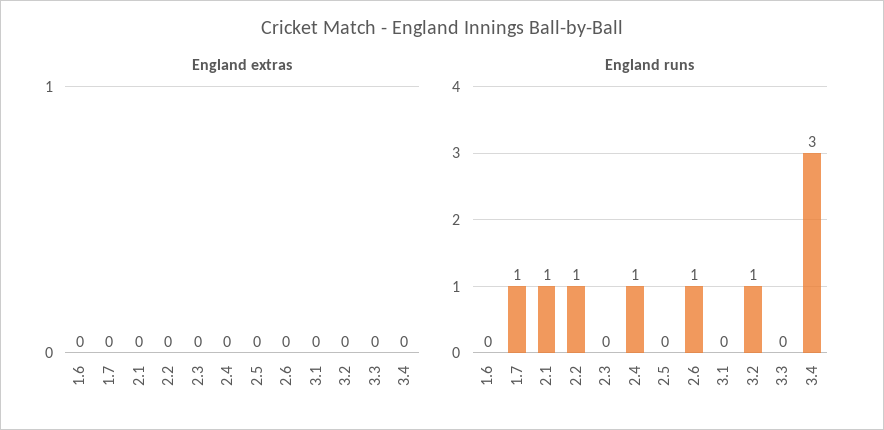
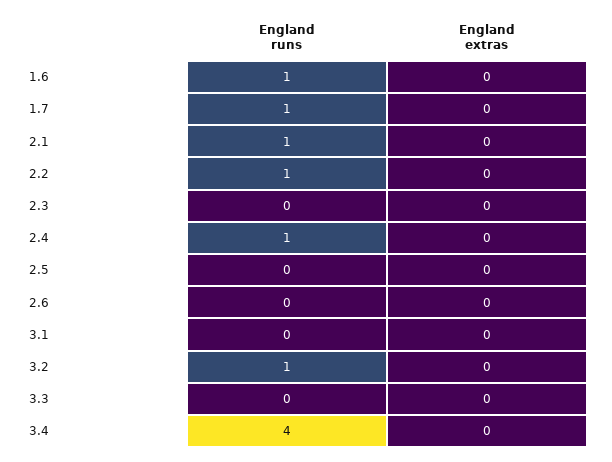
  {
    "England extras": {
      "1.6": 0,
      "1.7": 0,
      "2.1": 0,
      "2.2": 0,
      "2.3": 0,
      "2.4": 0,
      "2.5": 0,
      "2.6": 0,
      "3.1": 0,
      "3.2": 0,
      "3.3": 0,
      "3.4": 0
    },
    "England runs": {
-     "1.6": 0,
+     "1.6": 1,
      "1.7": 1,
      "2.1": 1,
      "2.2": 1,
      "2.3": 0,
      "2.4": 1,
      "2.5": 0,
-     "2.6": 1,
+     "2.6": 0,
      "3.1": 0,
      "3.2": 1,
      "3.3": 0,
-     "3.4": 3
+     "3.4": 4
    }
  }

